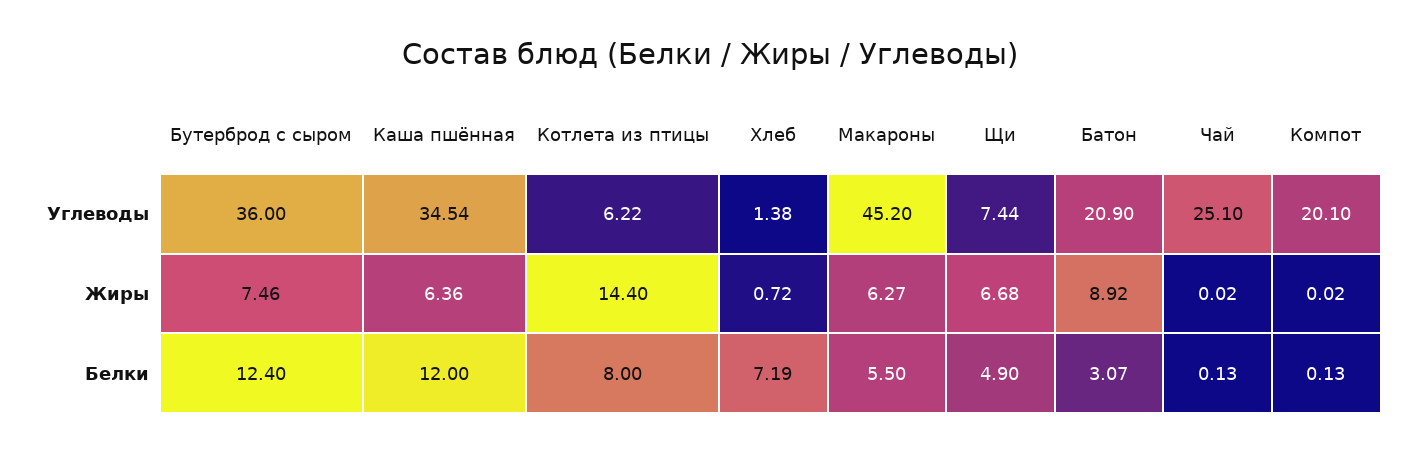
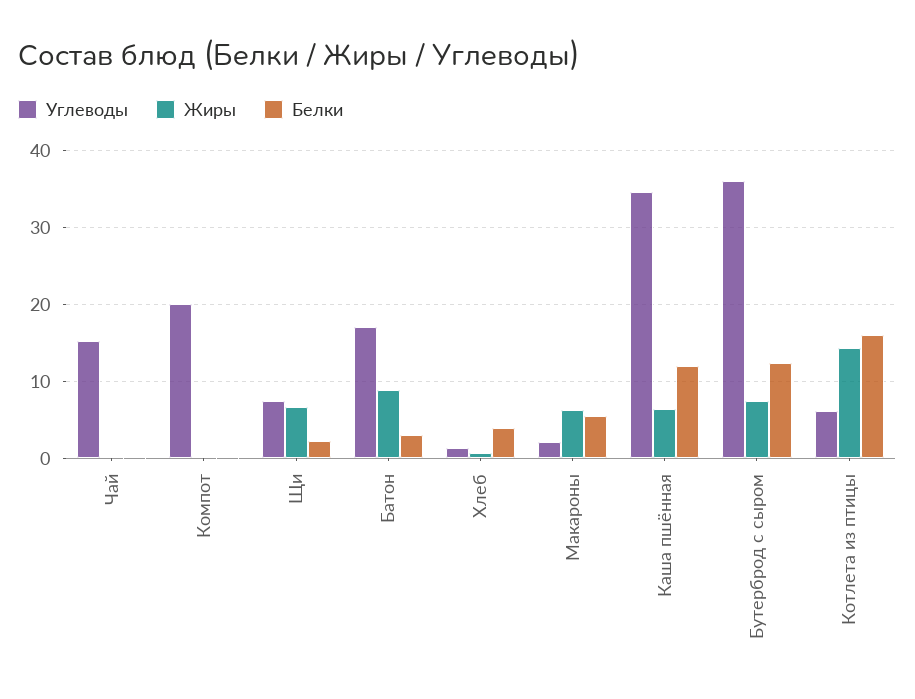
  {
    "Углеводы": {
      "Бутерброд с сыром": 36,
      "Каша пшённая": 34.54,
      "Котлета из птицы": 6.22,
      "Хлеб": 1.38,
-     "Макароны": 45.2,
+     "Макароны": 2,
      "Щи": 7.44,
-     "Батон": 20.9,
+     "Батон": 17,
-     "Чай": 25.1,
+     "Чай": 15,
      "Компот": 20.1
    },
    "Жиры": {
      "Бутерброд с сыром": 7.46,
      "Каша пшённая": 6.36,
      "Котлета из птицы": 14.4,
      "Хлеб": 0.72,
      "Макароны": 6.27,
      "Щи": 6.68,
      "Батон": 8.92,
      "Чай": 0.02,
      "Компот": 0.02
    },
    "Белки": {
      "Бутерброд с сыром": 12.4,
      "Каша пшённая": 12,
-     "Котлета из птицы": 8,
+     "Котлета из птицы": 16,
-     "Хлеб": 7.19,
+     "Хлеб": 4,
      "Макароны": 5.5,
-     "Щи": 4.9,
+     "Щи": 2,
      "Батон": 3.07,
      "Чай": 0.13,
      "Компот": 0.13
    }
  }

